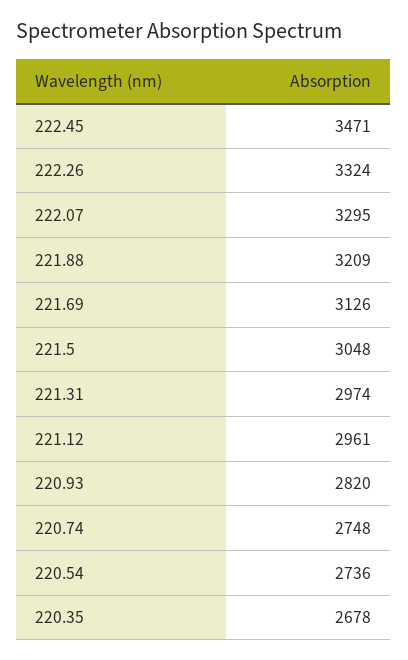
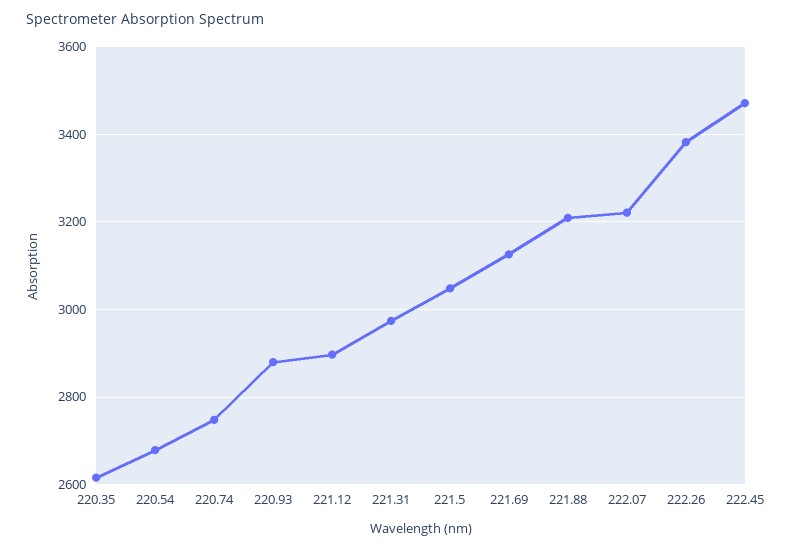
  {
    "222.45": 3471,
-   "222.26": 3324,
+   "222.26": 3380,
-   "222.07": 3295,
+   "222.07": 3220,
    "221.88": 3209,
    "221.69": 3126,
    "221.5": 3048,
    "221.31": 2974,
-   "221.12": 2961,
+   "221.12": 2900,
-   "220.93": 2820,
+   "220.93": 2880,
    "220.74": 2748,
-   "220.54": 2736,
+   "220.54": 2680,
-   "220.35": 2678
+   "220.35": 2620
  }

